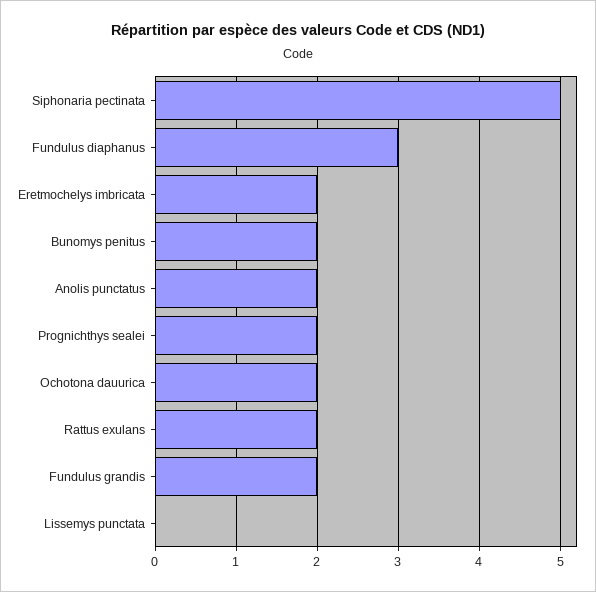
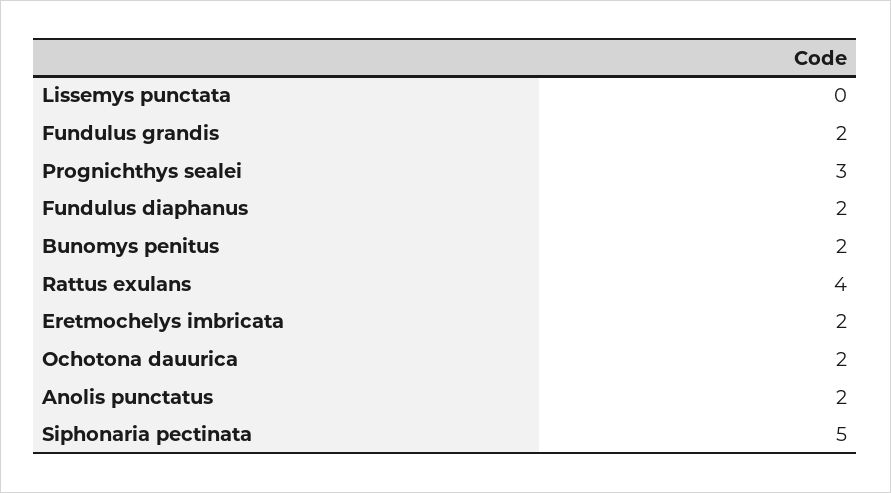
  {
    "Siphonaria pectinata": 5,
-   "Fundulus diaphanus": 3,
+   "Fundulus diaphanus": 2,
    "Eretmochelys imbricata": 2,
    "Bunomys penitus": 2,
    "Anolis punctatus": 2,
-   "Prognichthys sealei": 2,
+   "Prognichthys sealei": 3,
    "Ochotona dauurica": 2,
-   "Rattus exulans": 2,
+   "Rattus exulans": 4,
    "Fundulus grandis": 2,
    "Lissemys punctata": 0
  }

